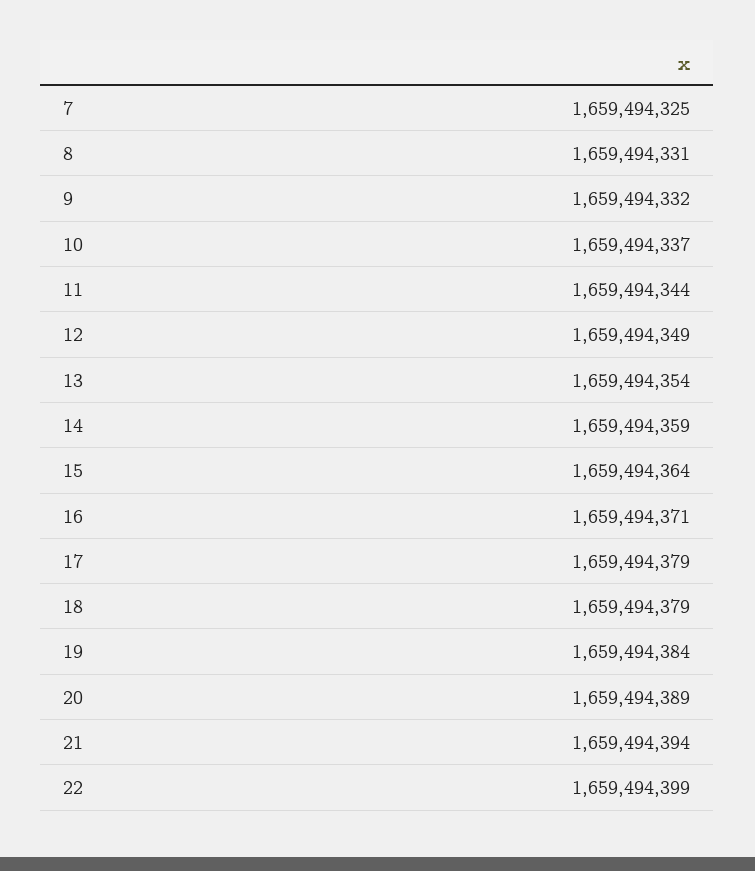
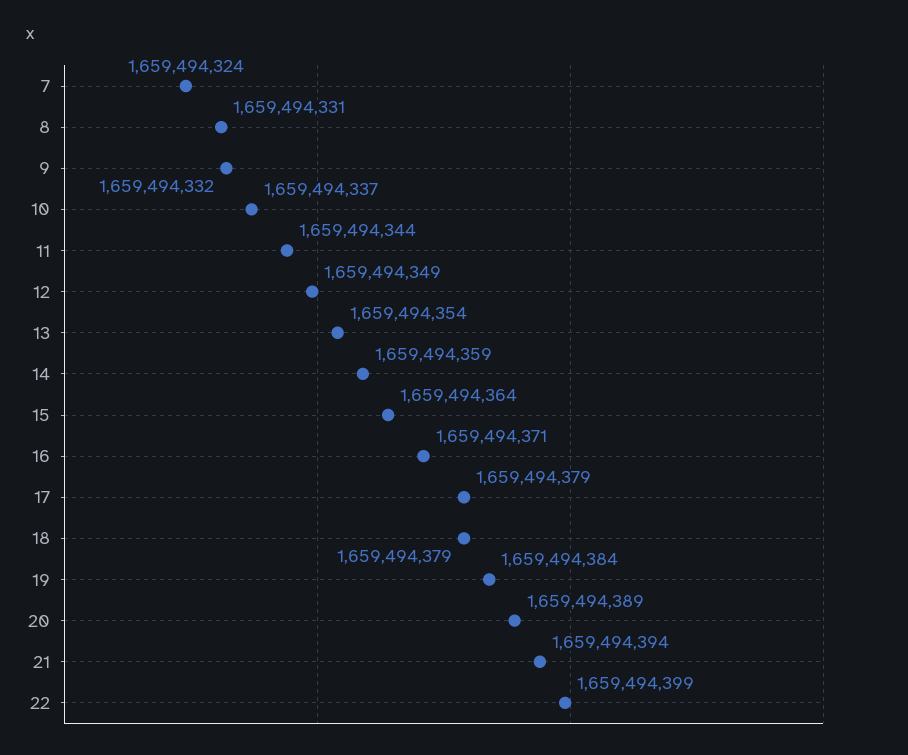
  {
-   "7": 1659494325,
+   "7": 1659494324,
    "8": 1659494331,
    "9": 1659494332,
    "10": 1659494337,
    "11": 1659494344,
    "12": 1659494349,
    "13": 1659494354,
    "14": 1659494359,
    "15": 1659494364,
    "16": 1659494371,
    "17": 1659494379,
    "18": 1659494379,
    "19": 1659494384,
    "20": 1659494389,
    "21": 1659494394,
    "22": 1659494399
  }

